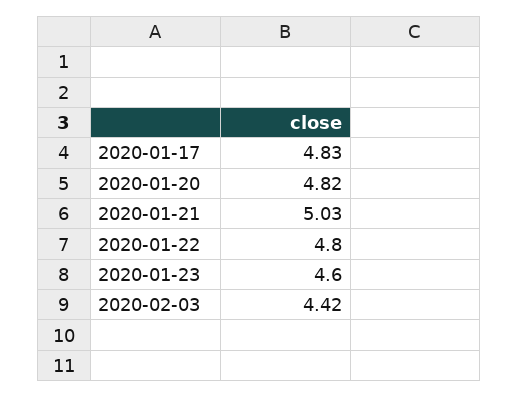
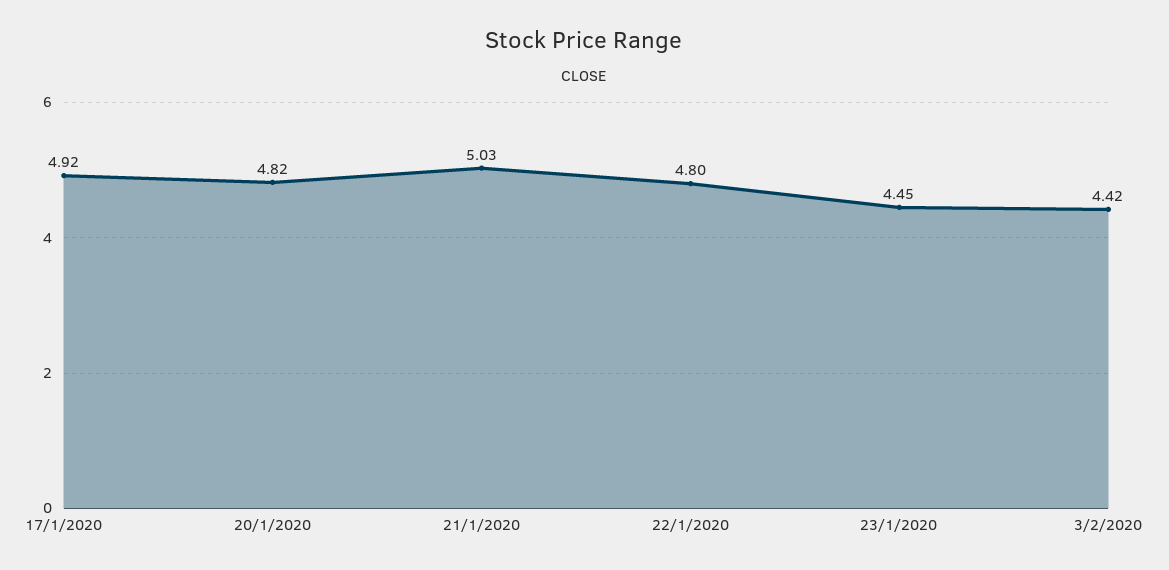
  {
-   "2020-01-17": 4.83,
+   "2020-01-17": 4.92,
    "2020-01-20": 4.82,
    "2020-01-21": 5.03,
    "2020-01-22": 4.8,
-   "2020-01-23": 4.6,
+   "2020-01-23": 4.45,
    "2020-02-03": 4.42
  }

